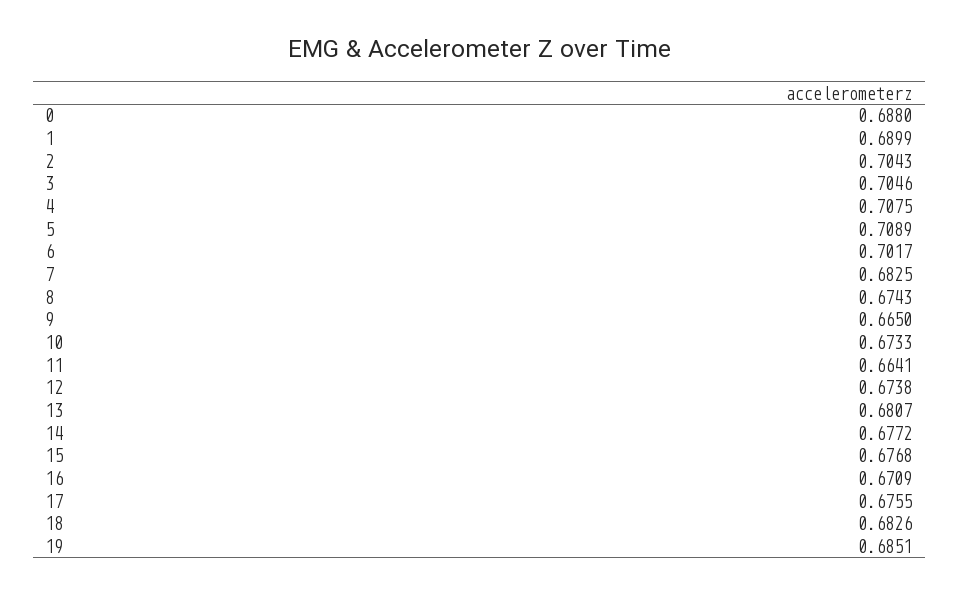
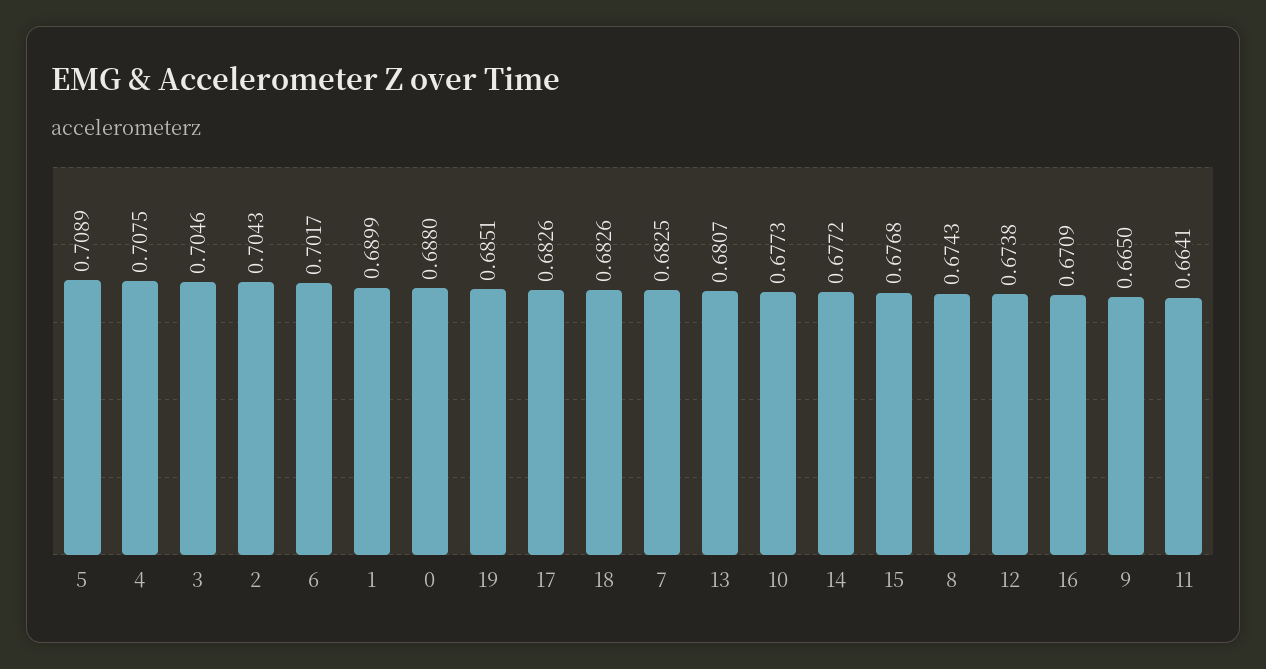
  {
    "0": 0.688,
    "1": 0.6899,
    "2": 0.7043,
    "3": 0.7046,
    "4": 0.7075,
    "5": 0.7089,
    "6": 0.7017,
    "7": 0.6825,
    "8": 0.6743,
    "9": 0.665,
-   "10": 0.6733,
+   "10": 0.6773,
    "11": 0.6641,
    "12": 0.6738,
    "13": 0.6807,
    "14": 0.6772,
    "15": 0.6768,
    "16": 0.6709,
-   "17": 0.6755,
+   "17": 0.6826,
    "18": 0.6826,
    "19": 0.6851
  }

